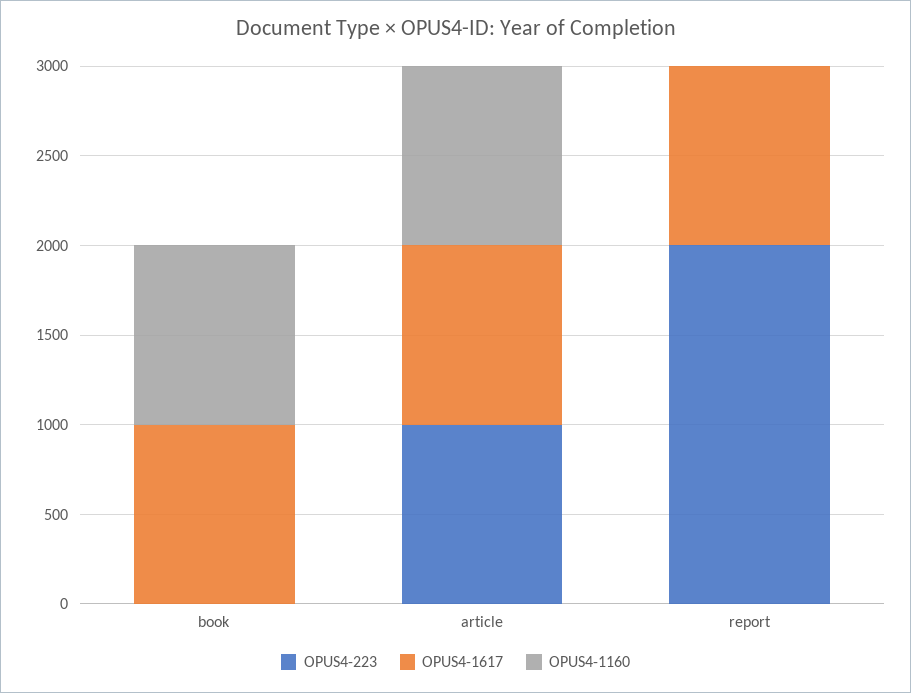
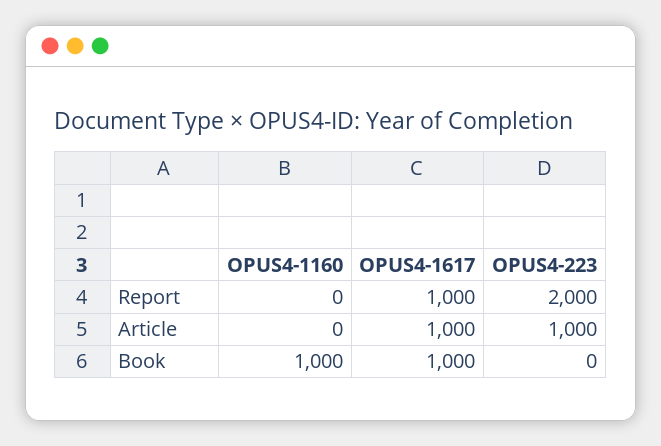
  {
    "OPUS4-223": {
      "book": 0,
      "article": 1000,
      "report": 2000
    },
    "OPUS4-1617": {
      "book": 1000,
      "article": 1000,
      "report": 1000
    },
    "OPUS4-1160": {
      "book": 1000,
-     "article": 1000,
+     "article": 0,
      "report": 0
    }
  }

